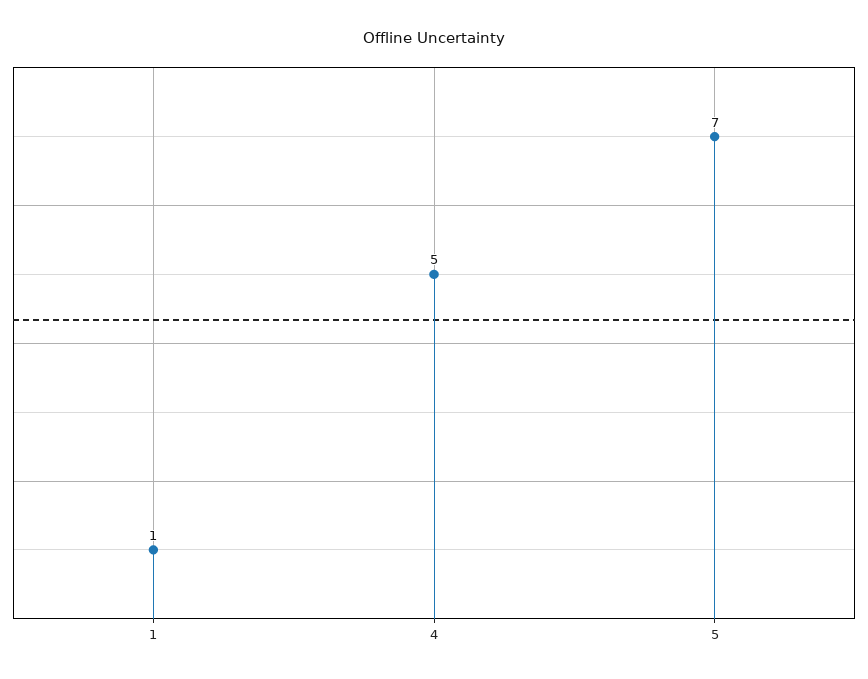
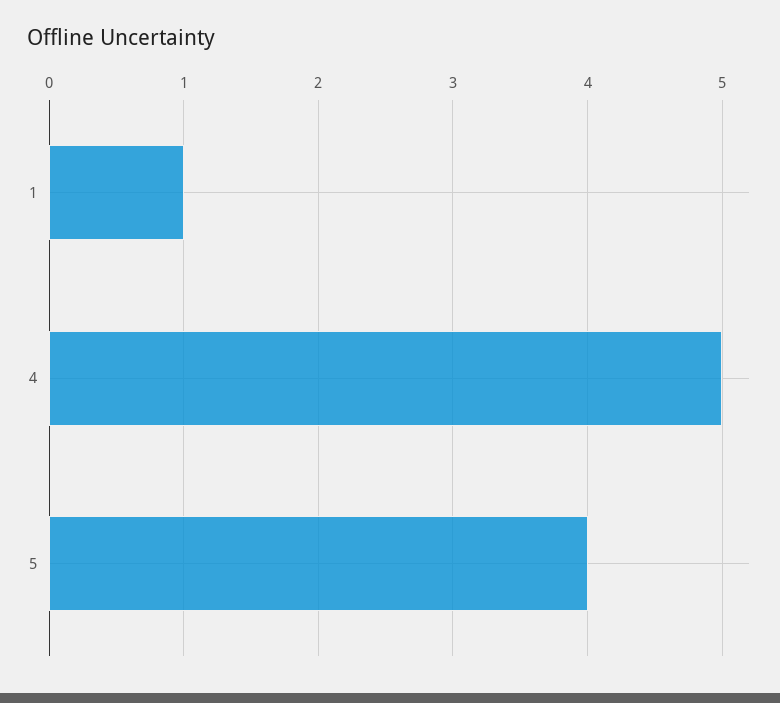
  {
    "1": 1,
    "4": 5,
-   "5": 7
+   "5": 4
  }

